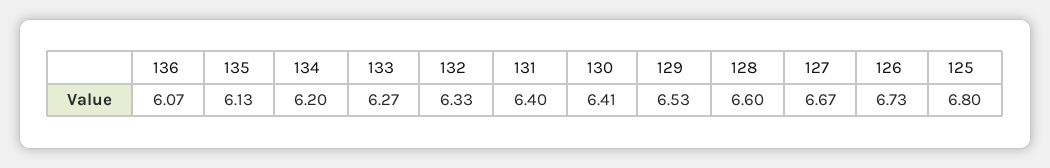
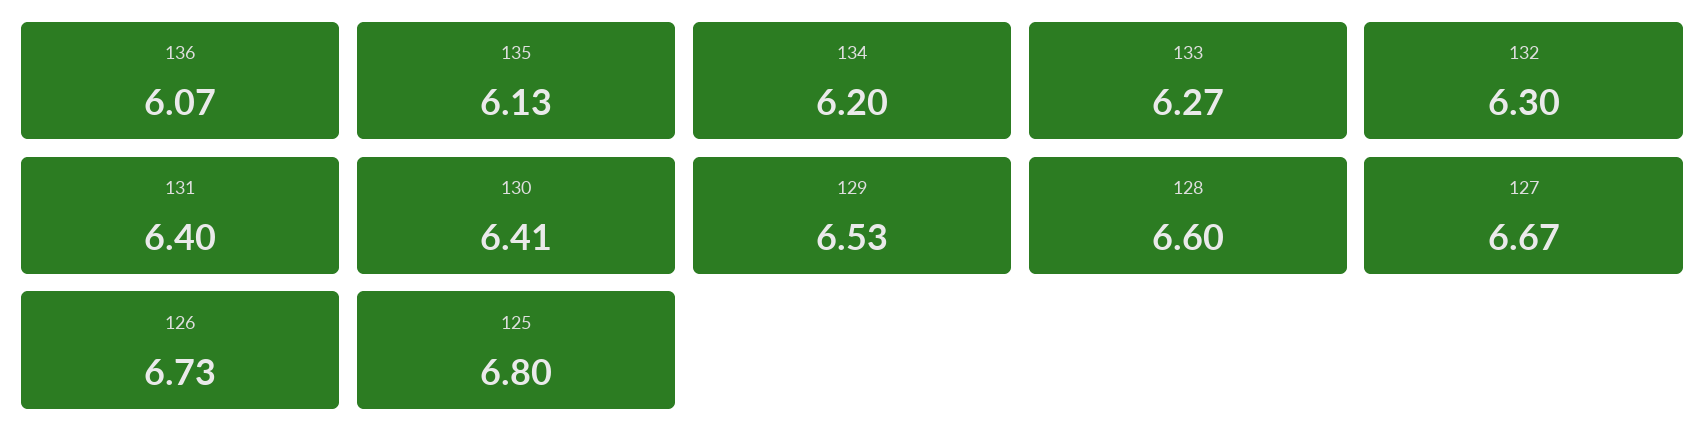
  {
    "136": 6.07,
    "135": 6.13,
    "134": 6.2,
    "133": 6.27,
-   "132": 6.33,
+   "132": 6.3,
    "131": 6.4,
    "130": 6.41,
    "129": 6.53,
    "128": 6.6,
    "127": 6.67,
    "126": 6.73,
    "125": 6.8
  }

